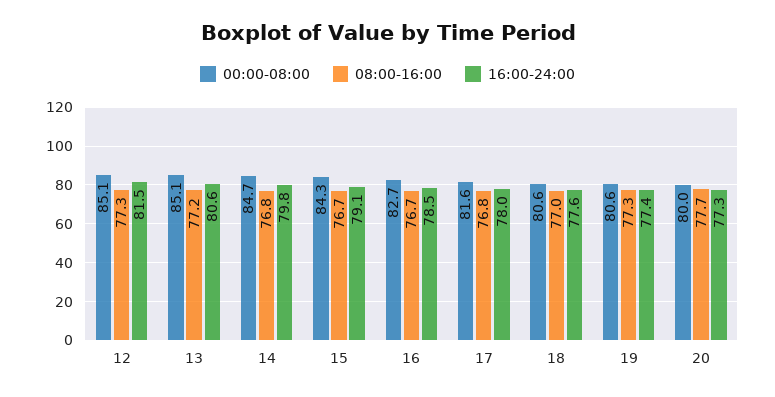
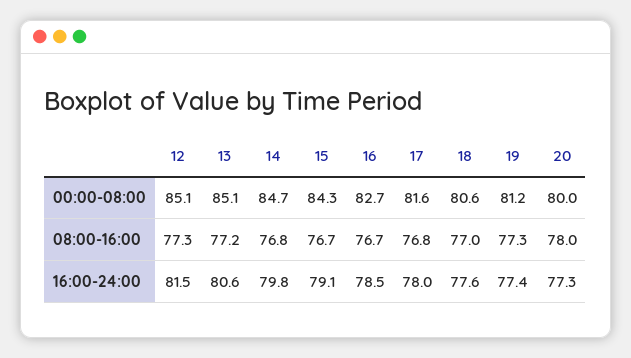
  {
    "00:00-08:00": {
      "12": 85.1,
      "13": 85.1,
      "14": 84.7,
      "15": 84.3,
      "16": 82.7,
      "17": 81.6,
      "18": 80.6,
-     "19": 80.6,
+     "19": 81.2,
      "20": 80
    },
    "08:00-16:00": {
      "12": 77.3,
      "13": 77.2,
      "14": 76.8,
      "15": 76.7,
      "16": 76.7,
      "17": 76.8,
      "18": 77,
      "19": 77.3,
-     "20": 77.7
+     "20": 78
    },
    "16:00-24:00": {
      "12": 81.5,
      "13": 80.6,
      "14": 79.8,
      "15": 79.1,
      "16": 78.5,
      "17": 78,
      "18": 77.6,
      "19": 77.4,
      "20": 77.3
    }
  }

